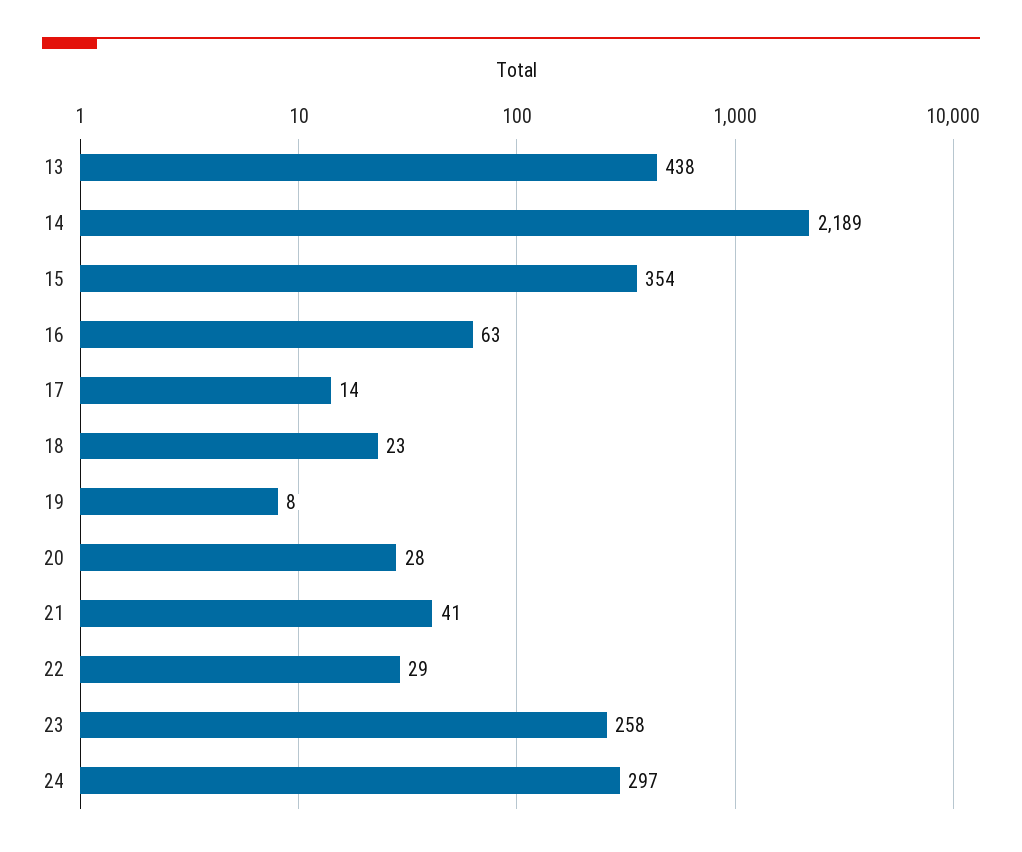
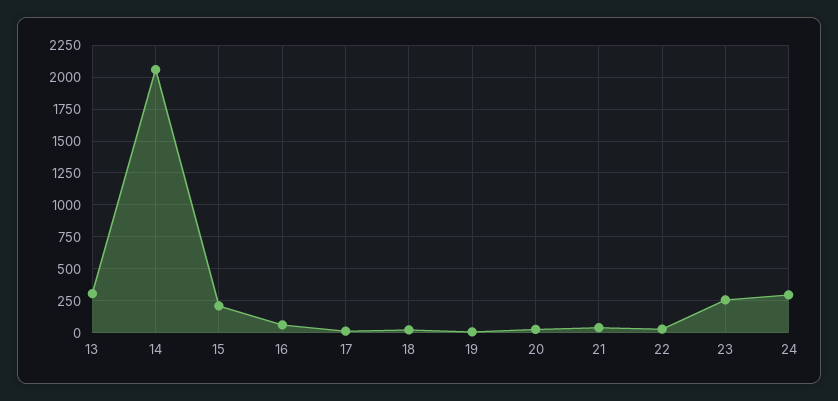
  {
-   "13": 438,
+   "13": 300,
-   "14": 2189,
+   "14": 2050,
-   "15": 354,
+   "15": 200,
    "16": 63,
    "17": 14,
    "18": 23,
    "19": 8,
    "20": 28,
    "21": 41,
    "22": 29,
    "23": 258,
    "24": 297
  }

